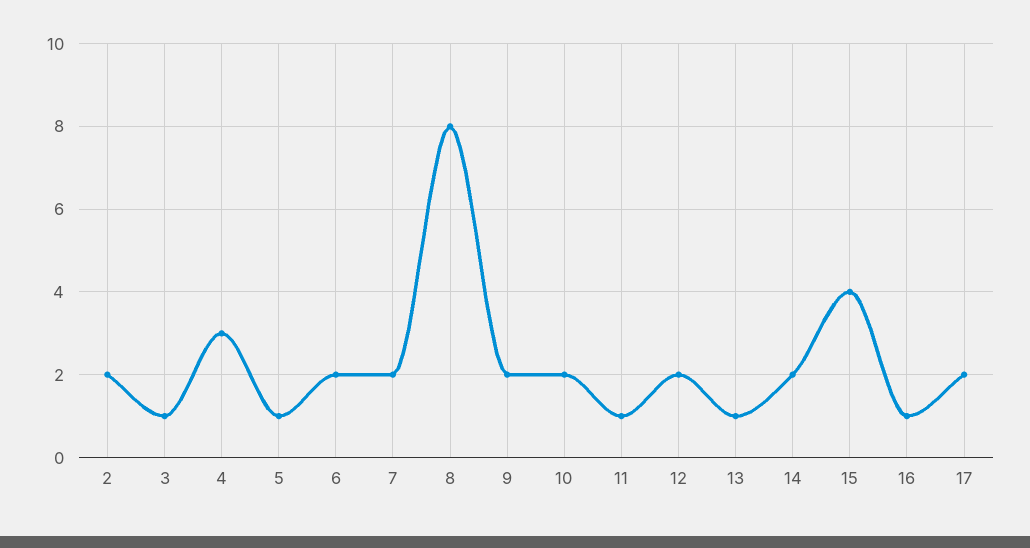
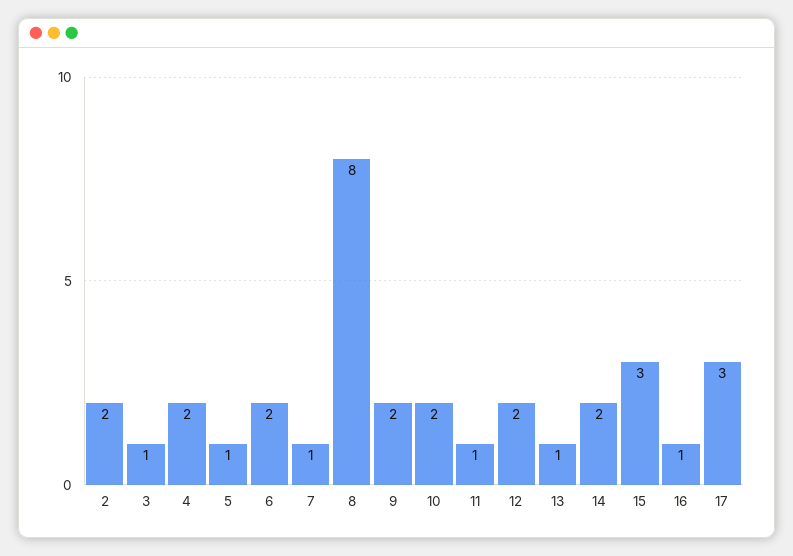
  {
    "2": 2,
    "3": 1,
-   "4": 3,
+   "4": 2,
    "5": 1,
    "6": 2,
-   "7": 2,
+   "7": 1,
    "8": 8,
    "9": 2,
    "10": 2,
    "11": 1,
    "12": 2,
    "13": 1,
    "14": 2,
-   "15": 4,
+   "15": 3,
    "16": 1,
-   "17": 2
+   "17": 3
  }

